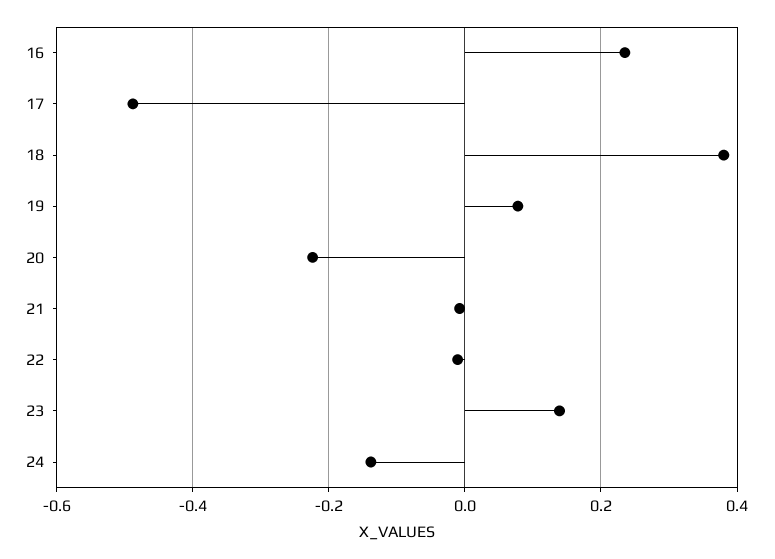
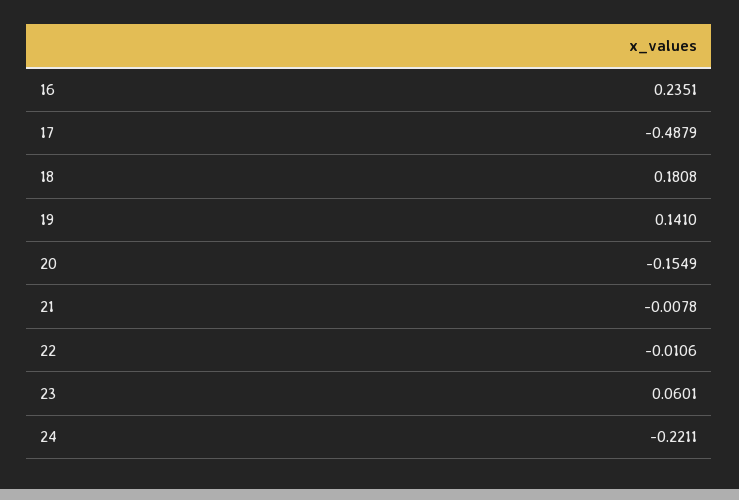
  {
    "16": 0.2351,
    "17": -0.4879,
-   "18": 0.38,
+   "18": 0.1808,
-   "19": 0.08,
+   "19": 0.141,
-   "20": -0.22,
+   "20": -0.1549,
    "21": -0.0078,
    "22": -0.0106,
-   "23": 0.14,
+   "23": 0.0601,
-   "24": -0.14
+   "24": -0.2211
  }

